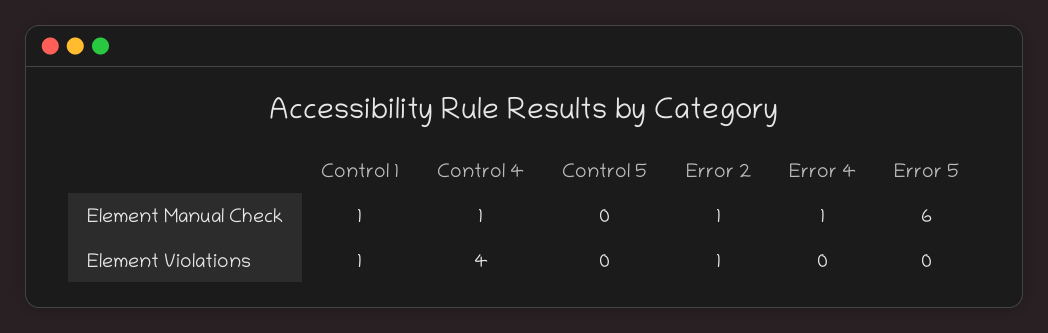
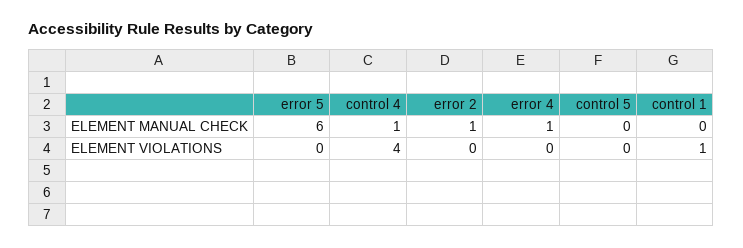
  {
    "Control 1": {
-     "Element Manual Check": 1,
+     "Element Manual Check": 0,
      "Element Violations": 1
    },
    "Control 4": {
      "Element Manual Check": 1,
      "Element Violations": 4
    },
    "Control 5": {
      "Element Manual Check": 0,
      "Element Violations": 0
    },
    "Error 2": {
      "Element Manual Check": 1,
-     "Element Violations": 1
+     "Element Violations": 0
    },
    "Error 4": {
      "Element Manual Check": 1,
      "Element Violations": 0
    },
    "Error 5": {
      "Element Manual Check": 6,
      "Element Violations": 0
    }
  }

